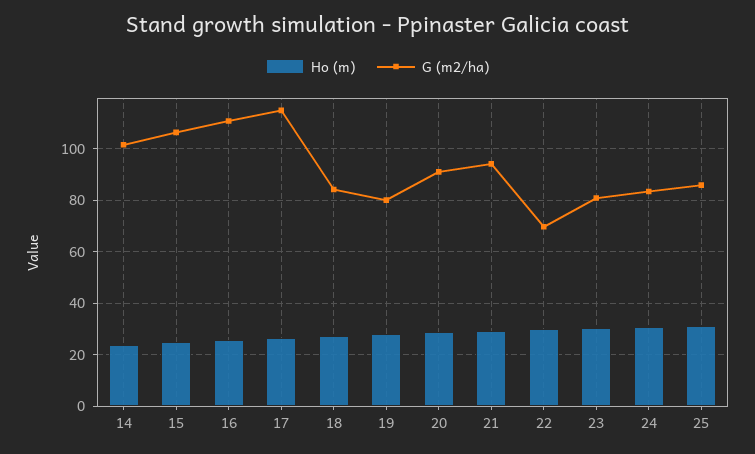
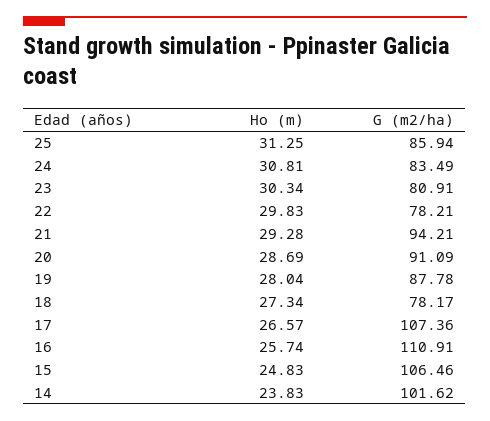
  {
    "Ho (m)": {
      "14": 23.83,
      "15": 24.83,
      "16": 25.74,
      "17": 26.57,
      "18": 27.34,
      "19": 28.04,
      "20": 28.69,
      "21": 29.28,
      "22": 29.83,
      "23": 30.34,
      "24": 30.81,
      "25": 31.25
    },
    "G (m2/ha)": {
      "14": 101.62,
      "15": 106.46,
      "16": 110.91,
-     "17": 115,
+     "17": 107.36,
-     "18": 85,
+     "18": 78.17,
-     "19": 80,
+     "19": 87.78,
      "20": 91.09,
      "21": 94.21,
-     "22": 70,
+     "22": 78.21,
      "23": 80.91,
      "24": 83.49,
      "25": 85.94
    }
  }

